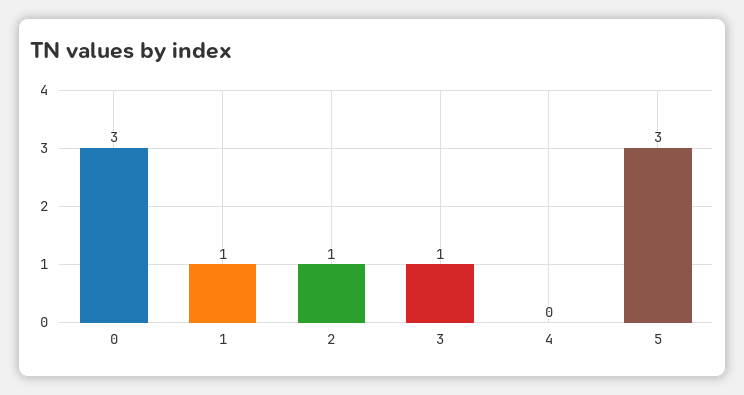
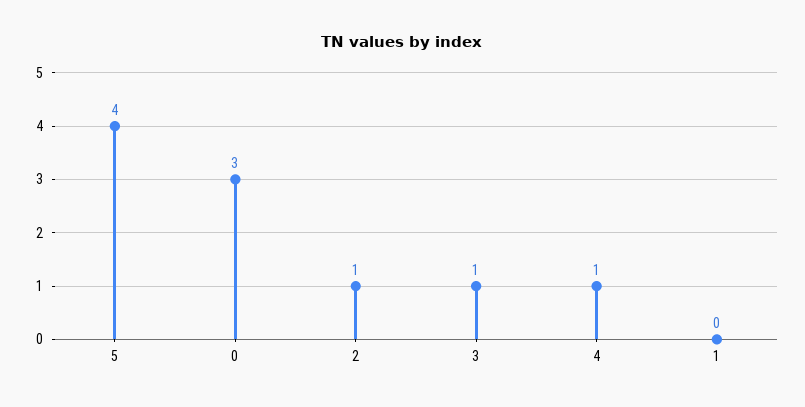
  {
    "0": 3,
-   "1": 1,
+   "1": 0,
    "2": 1,
    "3": 1,
-   "4": 0,
+   "4": 1,
-   "5": 3
+   "5": 4
  }

